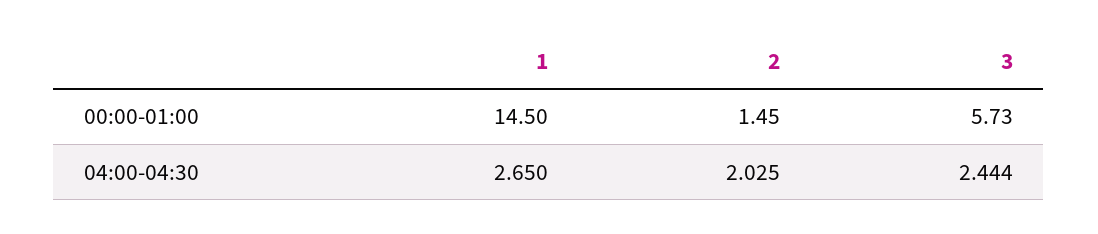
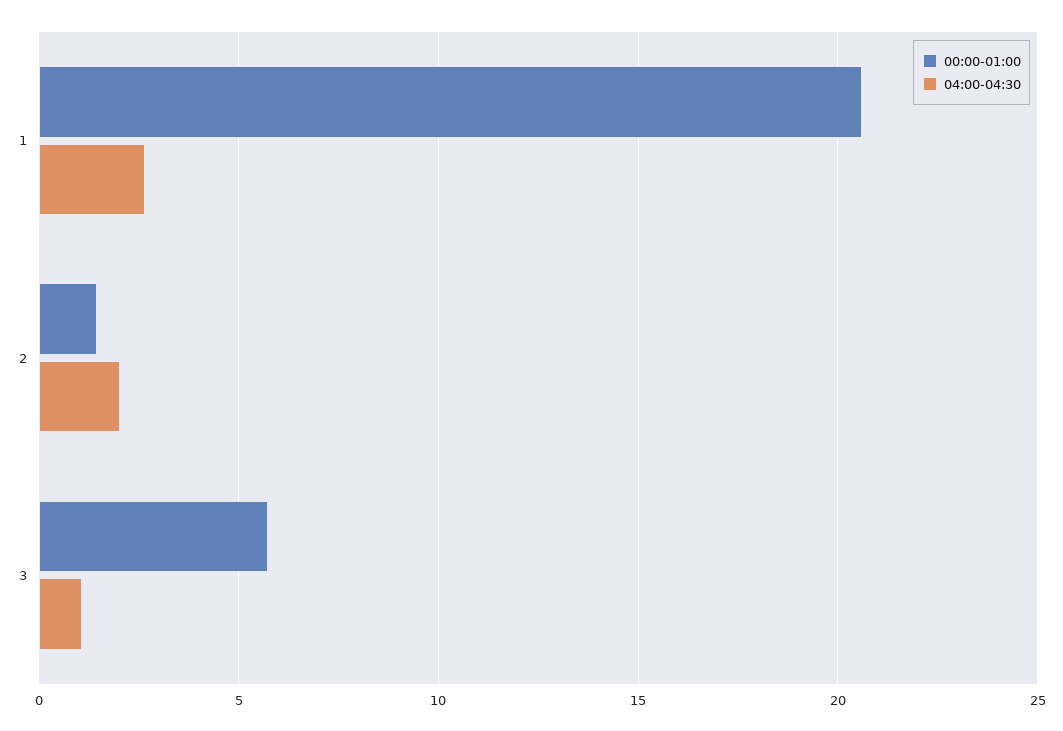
  {
    "00:00-01:00": {
-     "1": 14.5,
+     "1": 20.5,
      "2": 1.45,
      "3": 5.73
    },
    "04:00-04:30": {
      "1": 2.65,
      "2": 2.025,
-     "3": 2.444
+     "3": 1
    }
  }

